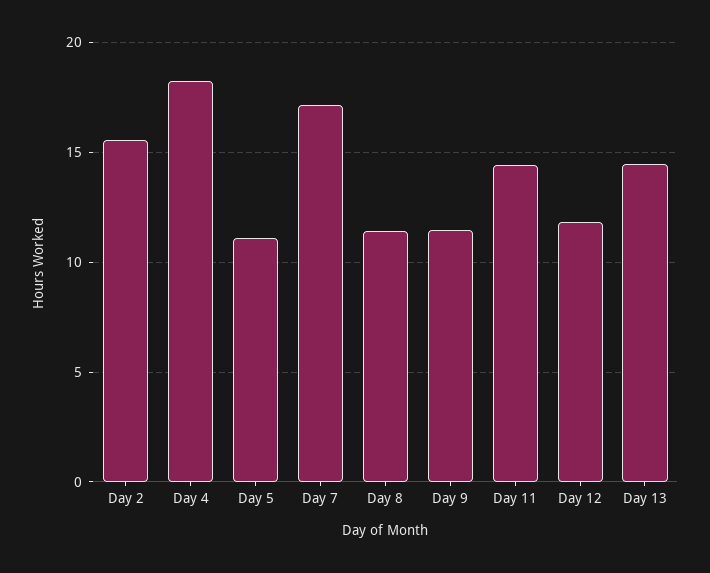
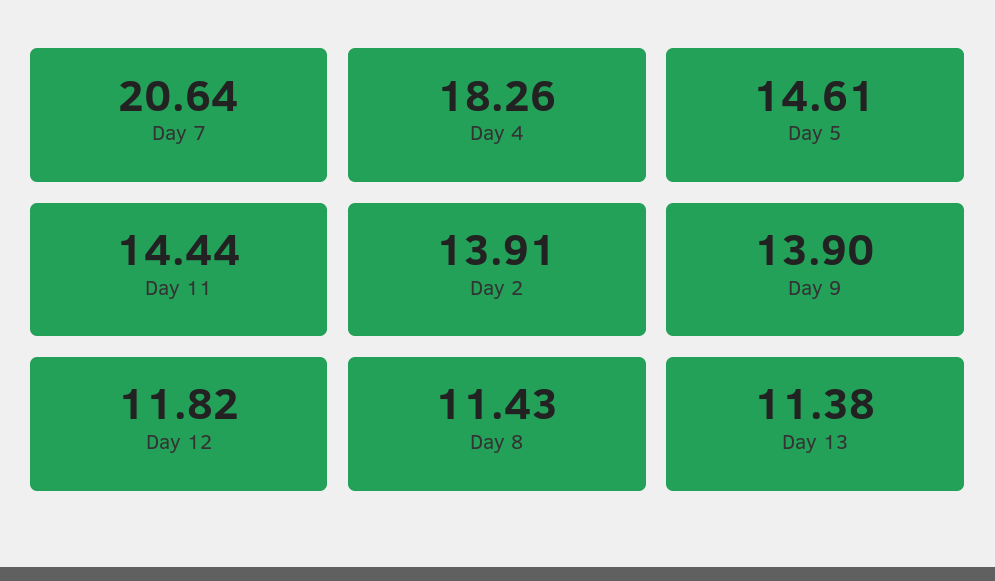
  {
-   "Day 2": 15.5,
+   "Day 2": 13.91,
    "Day 4": 18.26,
-   "Day 5": 11,
+   "Day 5": 14.61,
-   "Day 7": 17,
+   "Day 7": 20.64,
    "Day 8": 11.43,
-   "Day 9": 11.5,
+   "Day 9": 13.9,
    "Day 11": 14.44,
    "Day 12": 11.82,
-   "Day 13": 14.5
+   "Day 13": 11.38
  }

